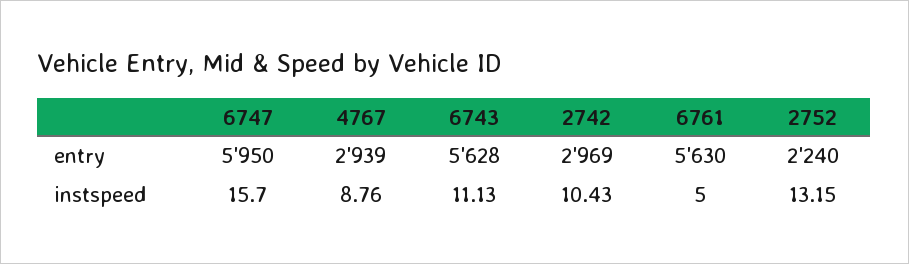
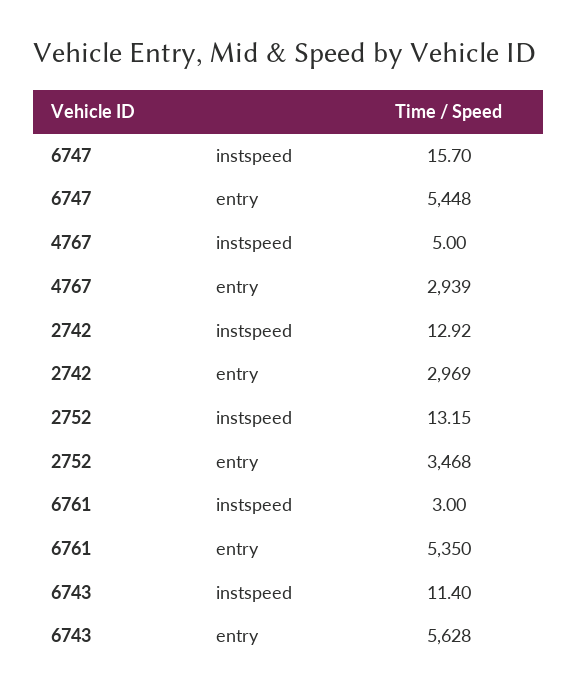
  {
    "6747": {
-     "entry": 5950,
+     "entry": 5448,
      "instspeed": 15.7
    },
    "4767": {
      "entry": 2939,
-     "instspeed": 8.76
+     "instspeed": 5
    },
    "6743": {
      "entry": 5628,
-     "instspeed": 11.13
+     "instspeed": 11.4
    },
    "2742": {
      "entry": 2969,
-     "instspeed": 10.43
+     "instspeed": 12.92
    },
    "6761": {
-     "entry": 5630,
+     "entry": 5350,
-     "instspeed": 5
+     "instspeed": 3
    },
    "2752": {
-     "entry": 2240,
+     "entry": 3468,
      "instspeed": 13.15
    }
  }

